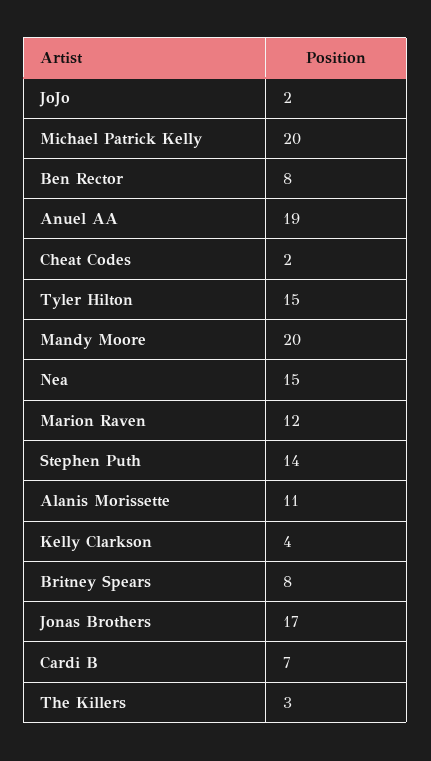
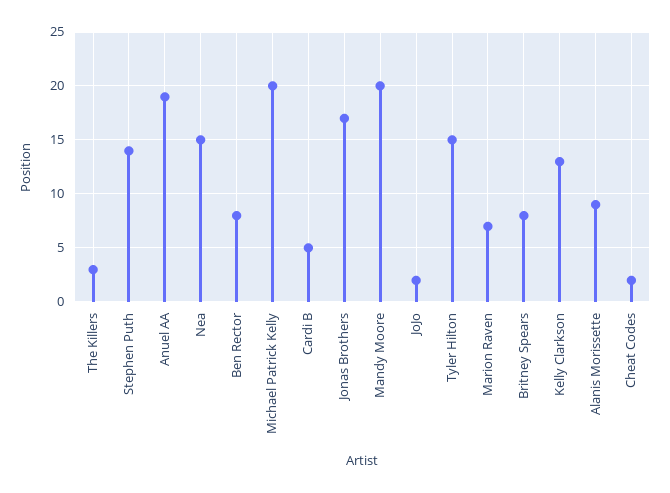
  {
    "JoJo": 2,
    "Michael Patrick Kelly": 20,
    "Ben Rector": 8,
    "Anuel AA": 19,
    "Cheat Codes": 2,
    "Tyler Hilton": 15,
    "Mandy Moore": 20,
    "Nea": 15,
-   "Marion Raven": 12,
+   "Marion Raven": 7,
    "Stephen Puth": 14,
-   "Alanis Morissette": 11,
+   "Alanis Morissette": 9,
-   "Kelly Clarkson": 4,
+   "Kelly Clarkson": 13,
    "Britney Spears": 8,
    "Jonas Brothers": 17,
-   "Cardi B": 7,
+   "Cardi B": 5,
    "The Killers": 3
  }

